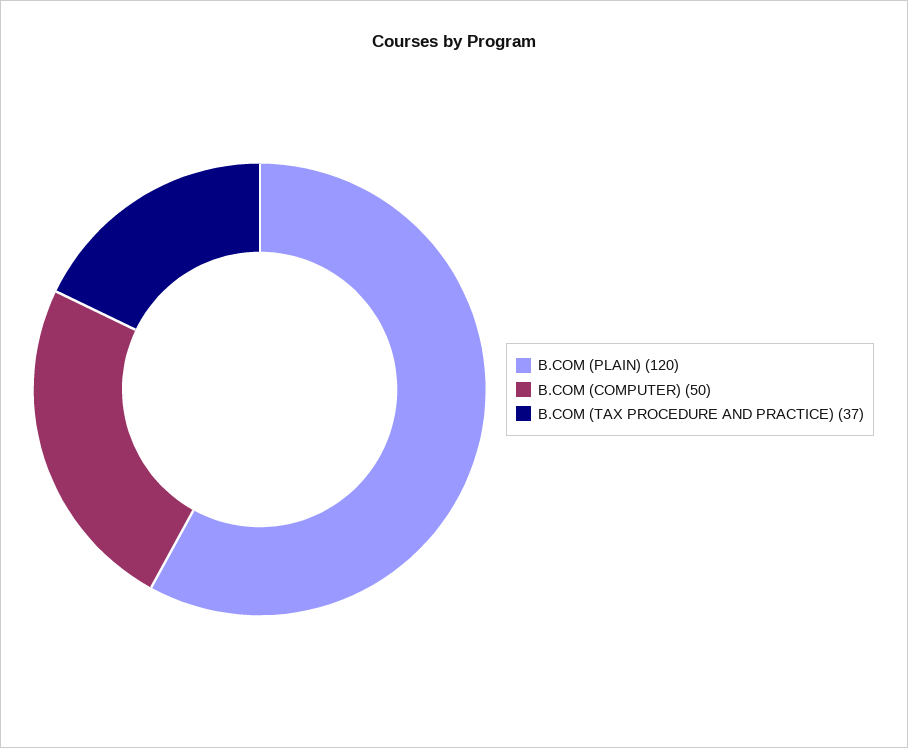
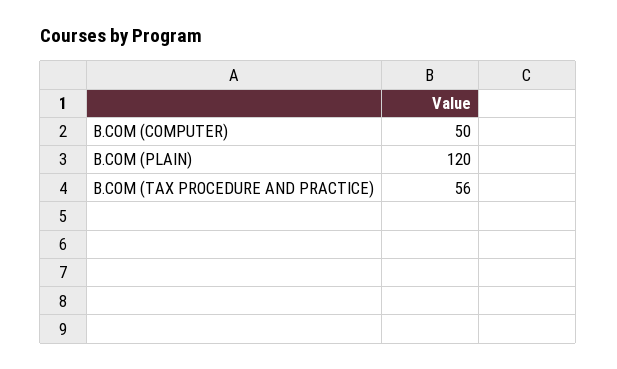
  {
    "B.COM (PLAIN)": 120,
    "B.COM (COMPUTER)": 50,
-   "B.COM (TAX PROCEDURE AND PRACTICE)": 37
+   "B.COM (TAX PROCEDURE AND PRACTICE)": 56
  }

